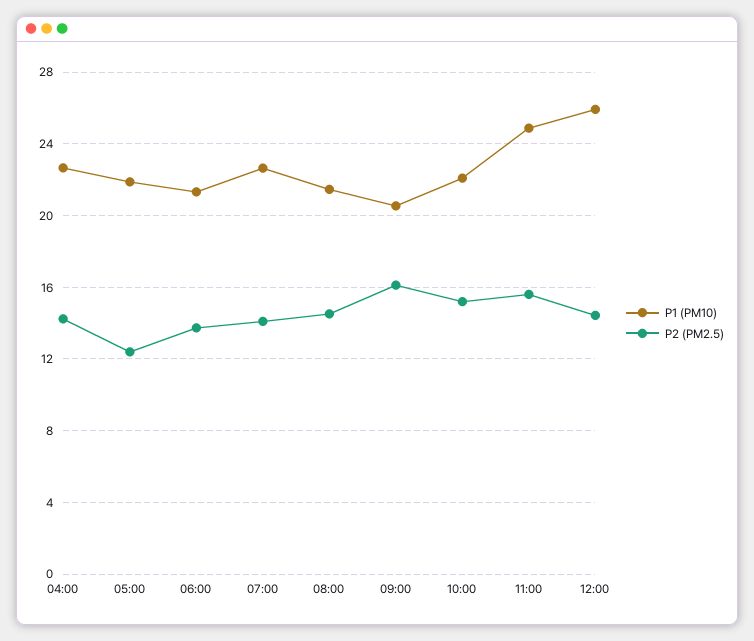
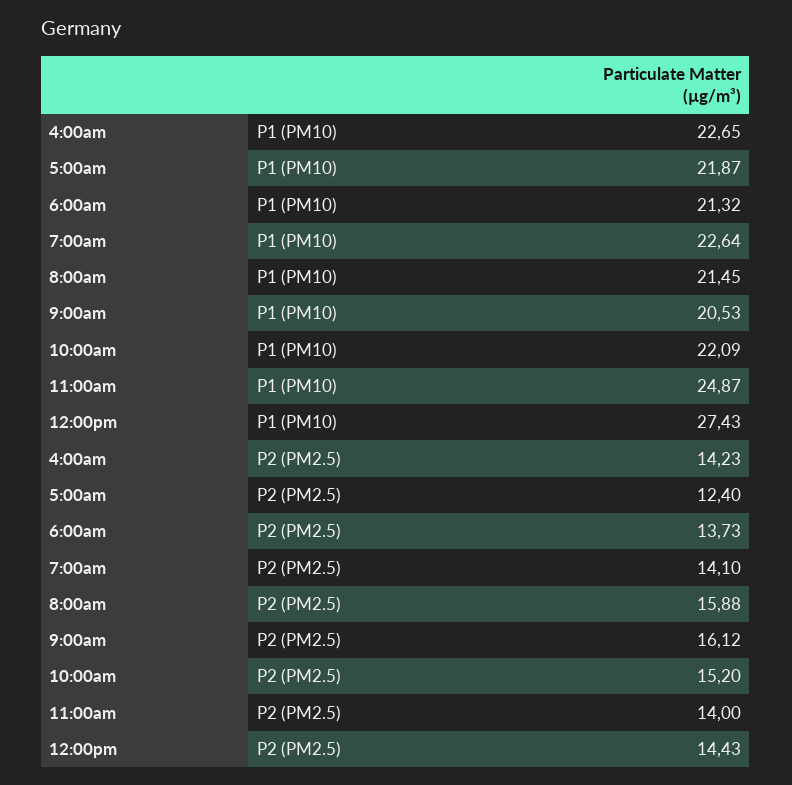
  {
    "P1 (PM10)": {
      "04:00": 22.65,
      "05:00": 21.87,
      "06:00": 21.32,
      "07:00": 22.64,
      "08:00": 21.45,
      "09:00": 20.53,
      "10:00": 22.09,
      "11:00": 24.87,
-     "12:00": 26
+     "12:00": 27.43
    },
    "P2 (PM2.5)": {
      "04:00": 14.23,
      "05:00": 12.4,
      "06:00": 13.73,
      "07:00": 14.1,
-     "08:00": 14.5,
+     "08:00": 15.88,
      "09:00": 16.12,
      "10:00": 15.2,
-     "11:00": 15.5,
+     "11:00": 14,
      "12:00": 14.43
    }
  }

